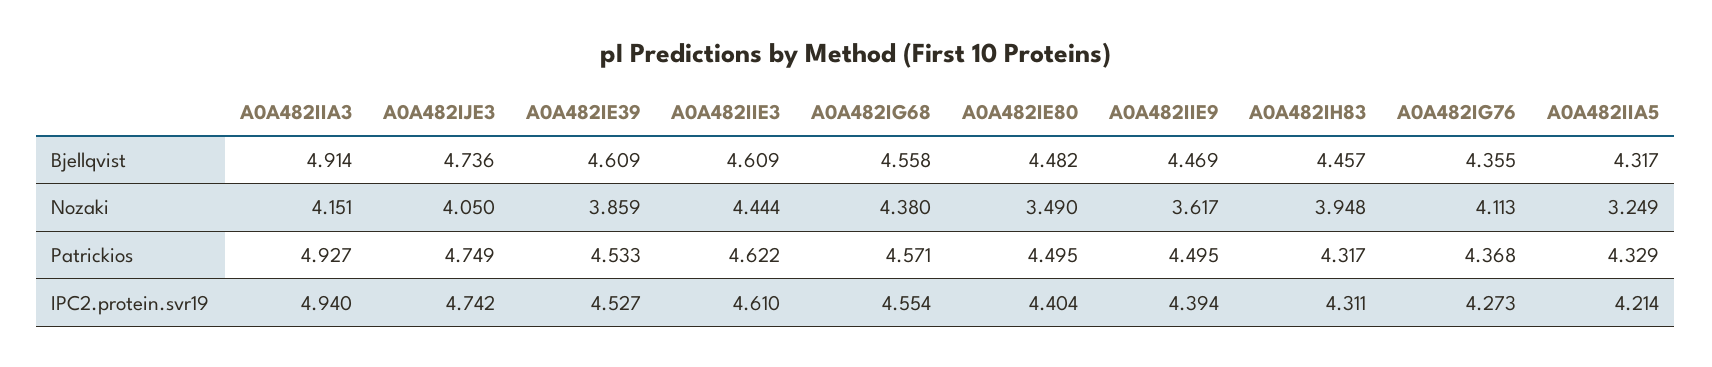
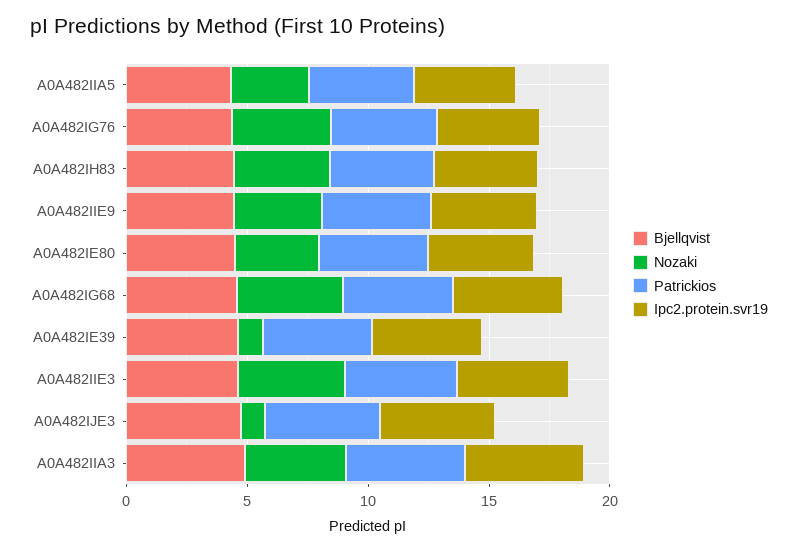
  {
    "Bjellqvist": {
      "A0A482IIA3": 4.914,
      "A0A482IJE3": 4.736,
      "A0A482IE39": 4.609,
      "A0A482IIE3": 4.609,
      "A0A482IG68": 4.558,
      "A0A482IE80": 4.482,
      "A0A482IIE9": 4.469,
      "A0A482IH83": 4.457,
      "A0A482IG76": 4.355,
      "A0A482IIA5": 4.317
    },
    "Nozaki": {
      "A0A482IIA3": 4.151,
-     "A0A482IJE3": 4.05,
+     "A0A482IJE3": 1,
-     "A0A482IE39": 3.859,
+     "A0A482IE39": 1,
      "A0A482IIE3": 4.444,
      "A0A482IG68": 4.38,
      "A0A482IE80": 3.49,
      "A0A482IIE9": 3.617,
      "A0A482IH83": 3.948,
      "A0A482IG76": 4.113,
      "A0A482IIA5": 3.249
    },
    "Patrickios": {
      "A0A482IIA3": 4.927,
      "A0A482IJE3": 4.749,
      "A0A482IE39": 4.533,
      "A0A482IIE3": 4.622,
      "A0A482IG68": 4.571,
      "A0A482IE80": 4.495,
      "A0A482IIE9": 4.495,
      "A0A482IH83": 4.317,
      "A0A482IG76": 4.368,
      "A0A482IIA5": 4.329
    },
    "IPC2.protein.svr19": {
      "A0A482IIA3": 4.94,
      "A0A482IJE3": 4.742,
      "A0A482IE39": 4.527,
      "A0A482IIE3": 4.61,
      "A0A482IG68": 4.554,
      "A0A482IE80": 4.404,
      "A0A482IIE9": 4.394,
      "A0A482IH83": 4.311,
      "A0A482IG76": 4.273,
      "A0A482IIA5": 4.214
    }
  }

